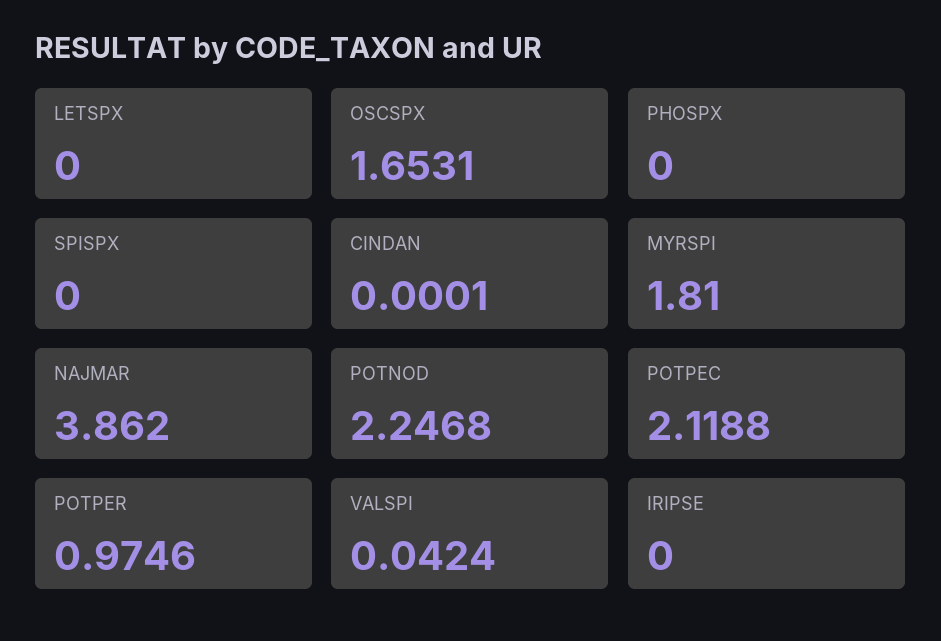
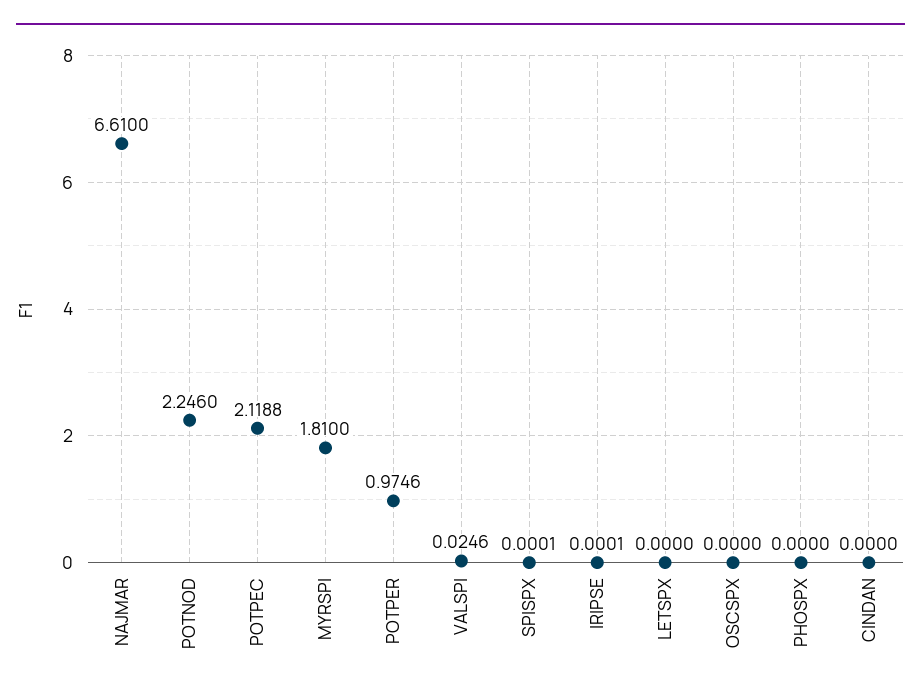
  {
    "LETSPX": 0,
-   "OSCSPX": 1.6531,
+   "OSCSPX": 0,
    "PHOSPX": 0,
-   "SPISPX": 0,
+   "SPISPX": 0.0001,
-   "CINDAN": 0.0001,
+   "CINDAN": 0,
    "MYRSPI": 1.81,
-   "NAJMAR": 3.862,
+   "NAJMAR": 6.61,
-   "POTNOD": 2.2468,
+   "POTNOD": 2.246,
    "POTPEC": 2.1188,
    "POTPER": 0.9746,
-   "VALSPI": 0.0424,
+   "VALSPI": 0.0246,
-   "IRIPSE": 0
+   "IRIPSE": 0.0001
  }

